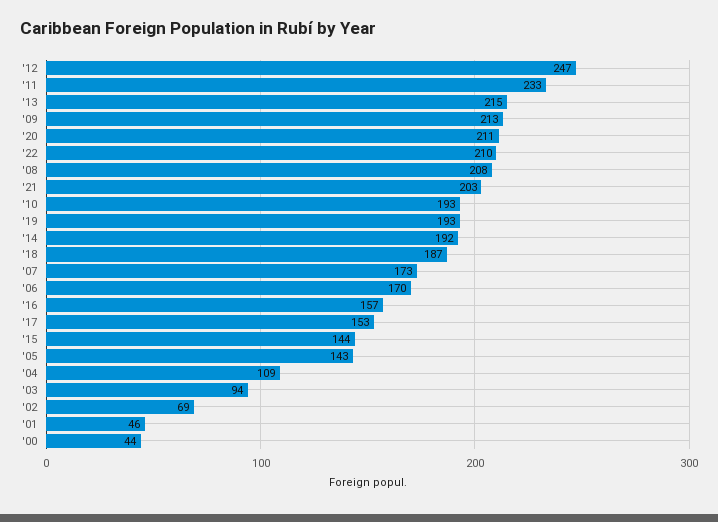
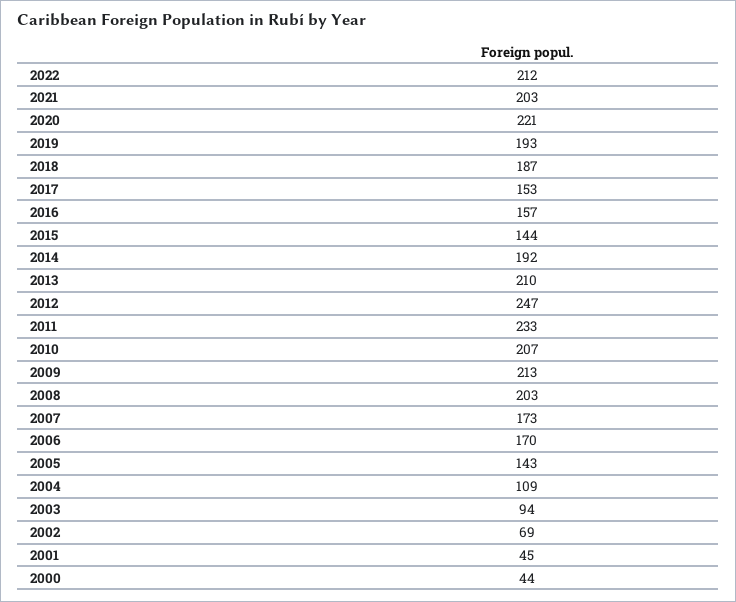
  {
    "'12": 247,
    "'11": 233,
-   "'13": 215,
+   "'13": 210,
    "'09": 213,
-   "'20": 211,
+   "'20": 221,
-   "'22": 210,
+   "'22": 212,
-   "'08": 208,
+   "'08": 203,
    "'21": 203,
-   "'10": 193,
+   "'10": 207,
    "'19": 193,
    "'14": 192,
    "'18": 187,
    "'07": 173,
    "'06": 170,
    "'16": 157,
    "'17": 153,
    "'15": 144,
    "'05": 143,
    "'04": 109,
    "'03": 94,
    "'02": 69,
-   "'01": 46,
+   "'01": 45,
    "'00": 44
  }

